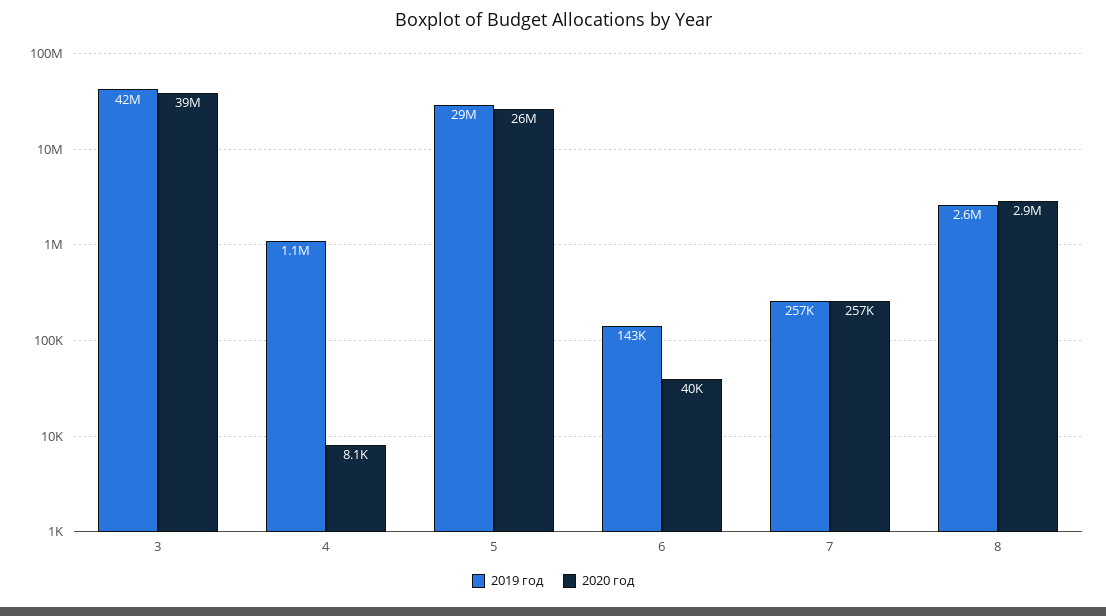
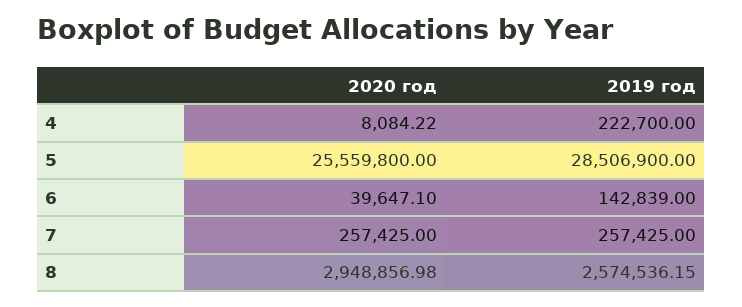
  {
    "2019 год": {
-     "3": 42000000,
-     "4": 1100000,
+     "4": 222700,
      "5": 28506900,
      "6": 142839,
      "7": 257425,
      "8": 2574536.15
    },
    "2020 год": {
-     "3": 39000000,
      "4": 8084.22,
      "5": 25559800,
      "6": 39647.1,
      "7": 257425,
      "8": 2948856.98
    }
  }

